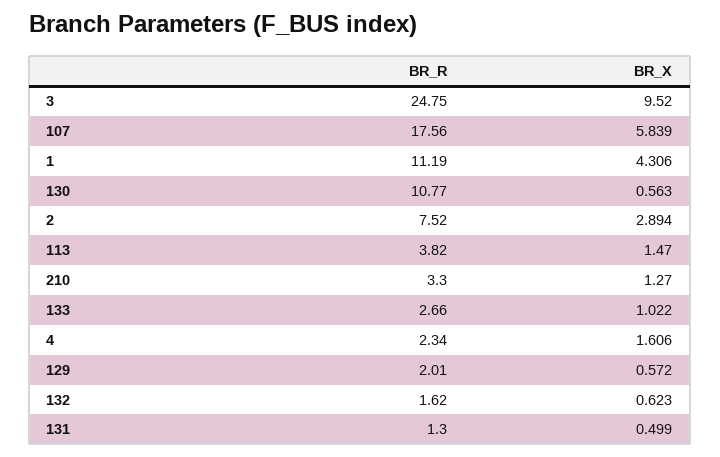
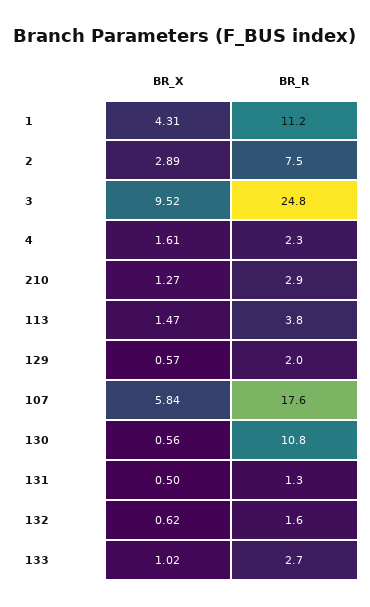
  {
    "BR_R": {
      "3": 24.75,
      "107": 17.56,
      "1": 11.19,
      "130": 10.77,
      "2": 7.52,
      "113": 3.82,
-     "210": 3.3,
+     "210": 2.9,
      "133": 2.66,
      "4": 2.34,
      "129": 2.01,
      "132": 1.62,
      "131": 1.3
    },
    "BR_X": {
      "3": 9.52,
      "107": 5.839,
      "1": 4.306,
      "130": 0.563,
      "2": 2.894,
      "113": 1.47,
      "210": 1.27,
      "133": 1.022,
      "4": 1.606,
      "129": 0.572,
      "132": 0.623,
      "131": 0.499
    }
  }

